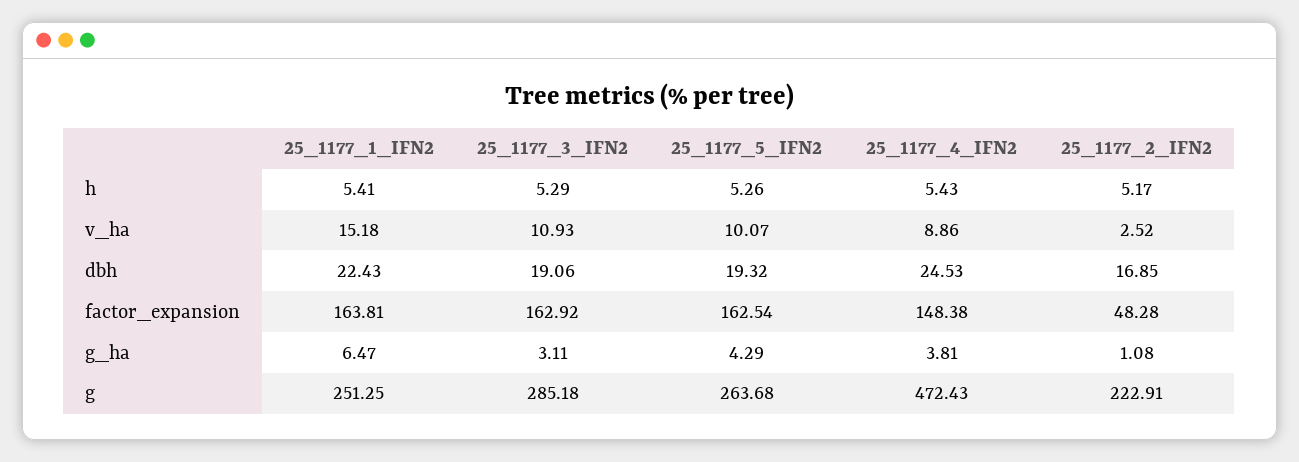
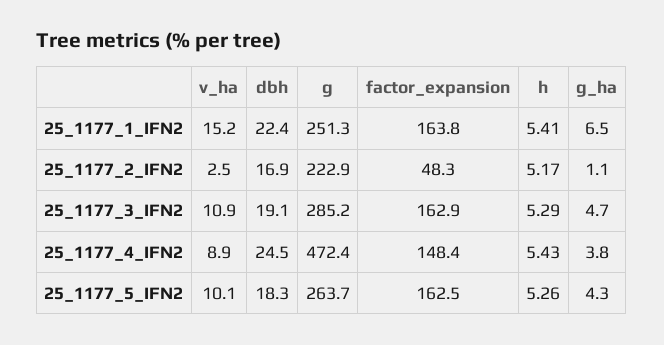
  {
    "25_1177_1_IFN2": {
      "h": 5.41,
      "v_ha": 15.18,
      "dbh": 22.43,
      "factor_expansion": 163.81,
      "g_ha": 6.47,
      "g": 251.25
    },
    "25_1177_3_IFN2": {
      "h": 5.29,
      "v_ha": 10.93,
      "dbh": 19.06,
      "factor_expansion": 162.92,
-     "g_ha": 3.11,
+     "g_ha": 4.7,
      "g": 285.18
    },
    "25_1177_5_IFN2": {
      "h": 5.26,
      "v_ha": 10.07,
-     "dbh": 19.32,
+     "dbh": 18.3,
      "factor_expansion": 162.54,
      "g_ha": 4.29,
      "g": 263.68
    },
    "25_1177_4_IFN2": {
      "h": 5.43,
      "v_ha": 8.86,
      "dbh": 24.53,
      "factor_expansion": 148.38,
      "g_ha": 3.81,
      "g": 472.43
    },
    "25_1177_2_IFN2": {
      "h": 5.17,
      "v_ha": 2.52,
      "dbh": 16.85,
      "factor_expansion": 48.28,
      "g_ha": 1.08,
      "g": 222.91
    }
  }

